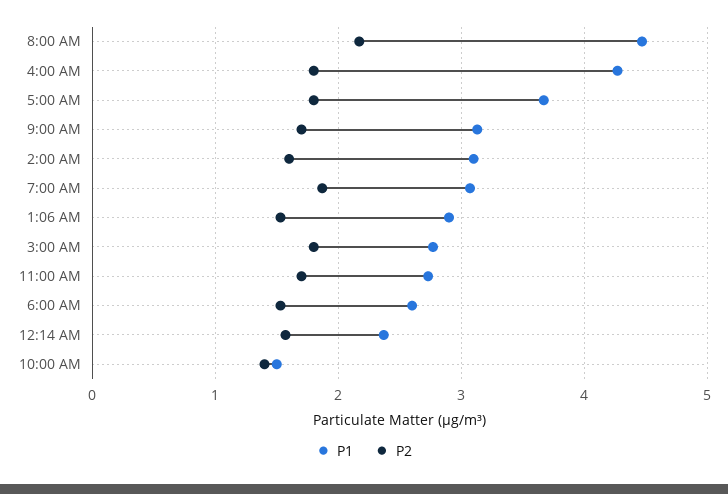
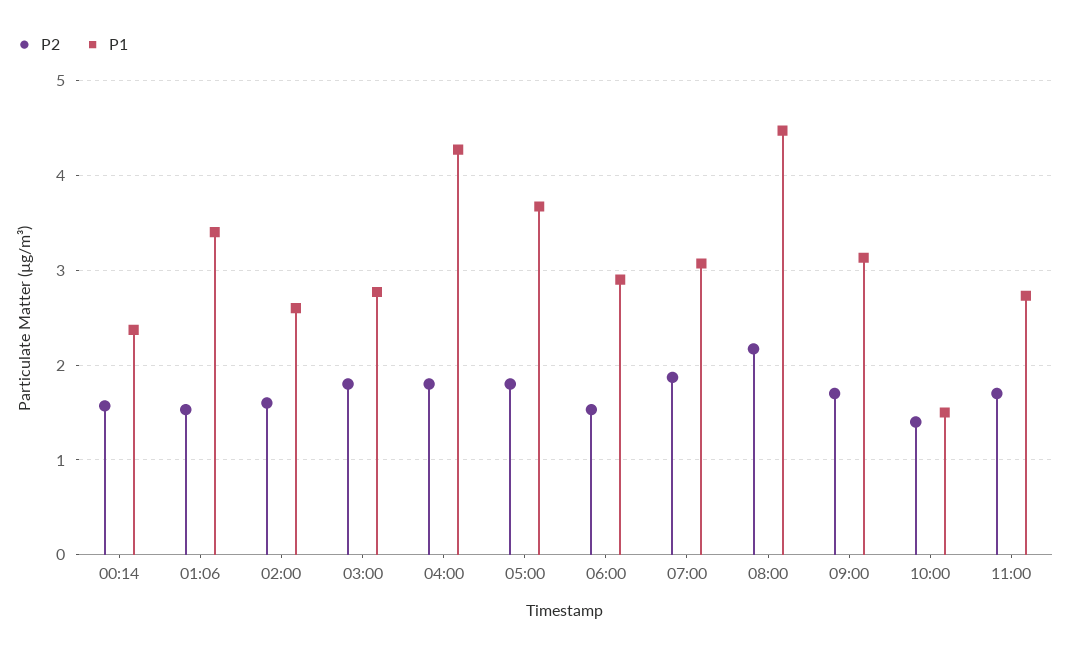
  {
    "P1": {
      "8:00 AM": 4.5,
      "4:00 AM": 4.3,
      "5:00 AM": 3.7,
      "9:00 AM": 3.1,
-     "2:00 AM": 3.1,
+     "2:00 AM": 2.6,
      "7:00 AM": 3.1,
-     "1:06 AM": 2.9,
+     "1:06 AM": 3.4,
      "3:00 AM": 2.8,
      "11:00 AM": 2.7,
-     "6:00 AM": 2.6,
+     "6:00 AM": 2.9,
      "12:14 AM": 2.4,
      "10:00 AM": 1.5
    },
    "P2": {
      "8:00 AM": 2.2,
      "4:00 AM": 1.8,
      "5:00 AM": 1.8,
      "9:00 AM": 1.7,
      "2:00 AM": 1.6,
      "7:00 AM": 1.9,
      "1:06 AM": 1.5,
      "3:00 AM": 1.8,
      "11:00 AM": 1.7,
      "6:00 AM": 1.5,
      "12:14 AM": 1.6,
      "10:00 AM": 1.4
    }
  }

